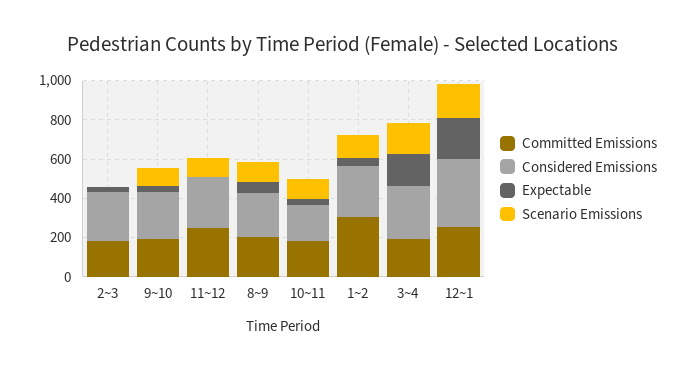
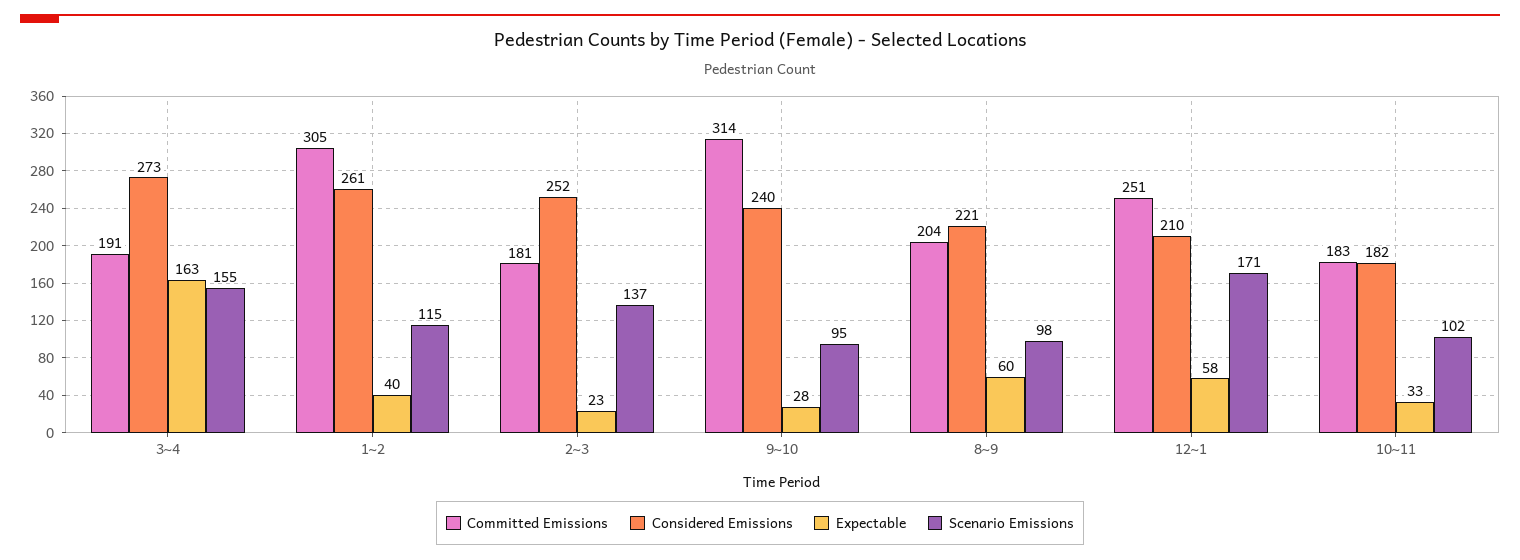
  {
    "Committed Emissions": {
      "2~3": 181,
-     "9~10": 200,
+     "9~10": 314,
-     "11~12": 250,
      "8~9": 204,
      "10~11": 183,
      "1~2": 305,
      "3~4": 191,
      "12~1": 251
    },
    "Considered Emissions": {
      "2~3": 252,
      "9~10": 240,
-     "11~12": 250,
      "8~9": 221,
      "10~11": 182,
      "1~2": 261,
      "3~4": 273,
-     "12~1": 350
+     "12~1": 210
    },
    "Expectable": {
      "2~3": 23,
      "9~10": 28,
-     "11~12": 0,
      "8~9": 60,
      "10~11": 33,
      "1~2": 40,
      "3~4": 163,
-     "12~1": 200
+     "12~1": 58
    },
    "Scenario Emissions": {
-     "2~3": 0,
+     "2~3": 137,
      "9~10": 95,
-     "11~12": 100,
      "8~9": 98,
      "10~11": 102,
      "1~2": 115,
      "3~4": 155,
      "12~1": 171
    }
  }

